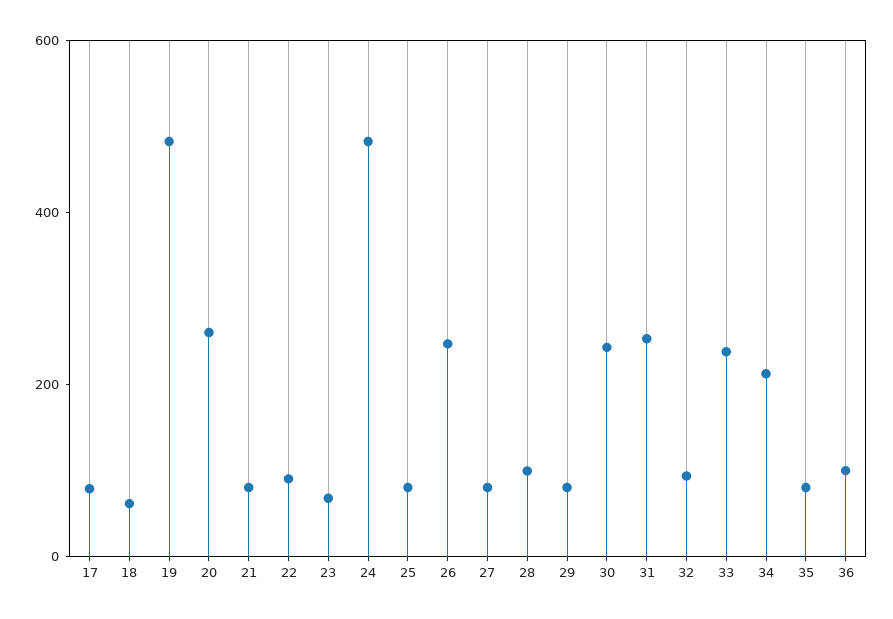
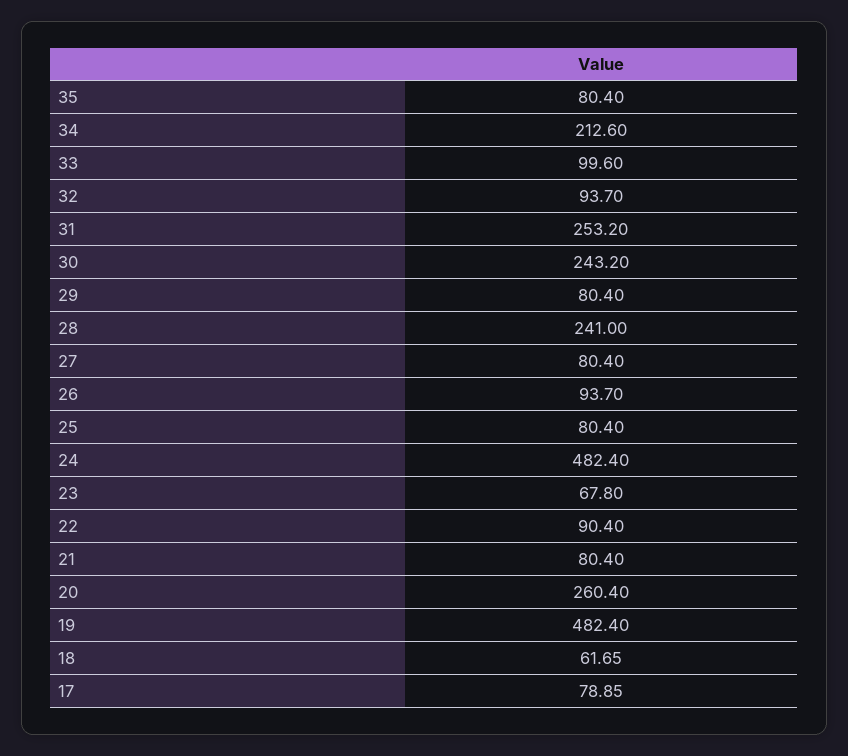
  {
    "17": 78.85,
    "18": 61.65,
    "19": 482.4,
    "20": 260.4,
    "21": 80.4,
    "22": 90.4,
    "23": 67.8,
    "24": 482.4,
    "25": 80.4,
-   "26": 250,
+   "26": 93.7,
    "27": 80.4,
-   "28": 100,
+   "28": 241,
    "29": 80.4,
    "30": 243.2,
    "31": 253.2,
    "32": 93.7,
-   "33": 250,
+   "33": 99.6,
    "34": 212.6,
-   "35": 80.4,
+   "35": 80.4
-   "36": 100
  }

